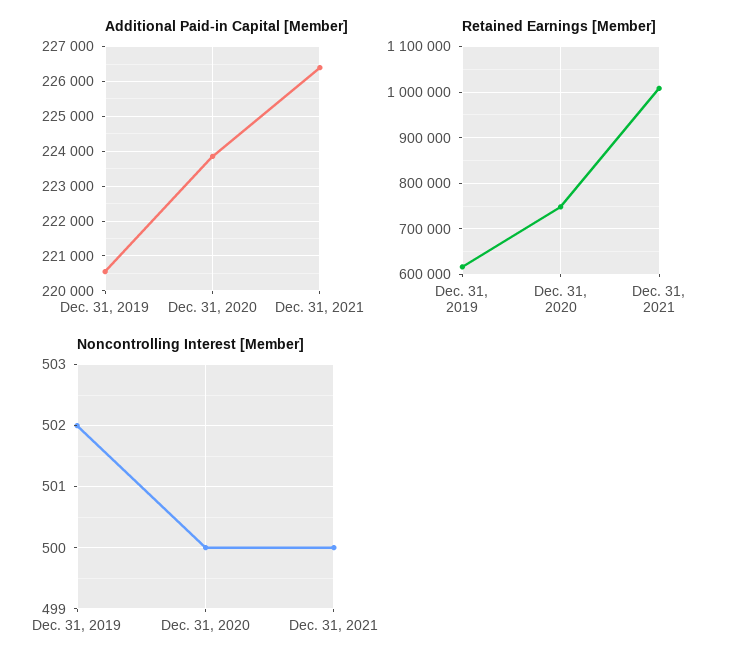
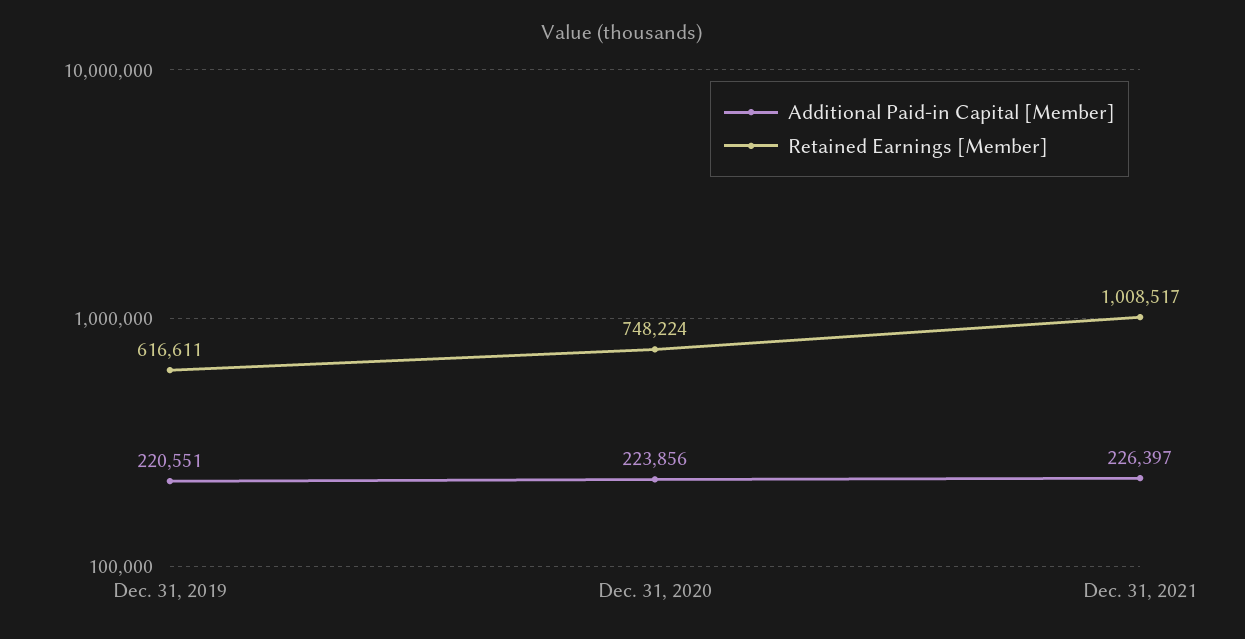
  {
    "Additional Paid-in Capital [Member]": {
      "Dec. 31, 2019": 220551,
      "Dec. 31, 2020": 223856,
      "Dec. 31, 2021": 226397
    },
    "Retained Earnings [Member]": {
      "Dec. 31, 2019": 616611,
      "Dec. 31, 2020": 748224,
      "Dec. 31, 2021": 1008517
-   },
+   }
-   "Noncontrolling Interest [Member]": {
-     "Dec. 31, 2019": 502,
-     "Dec. 31, 2020": 500,
-     "Dec. 31, 2021": 500
-   }
  }

